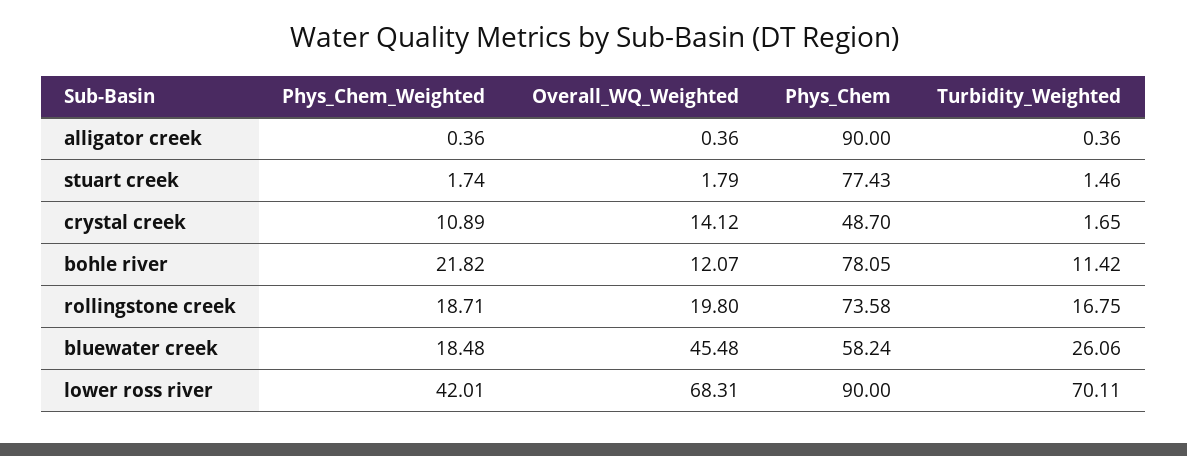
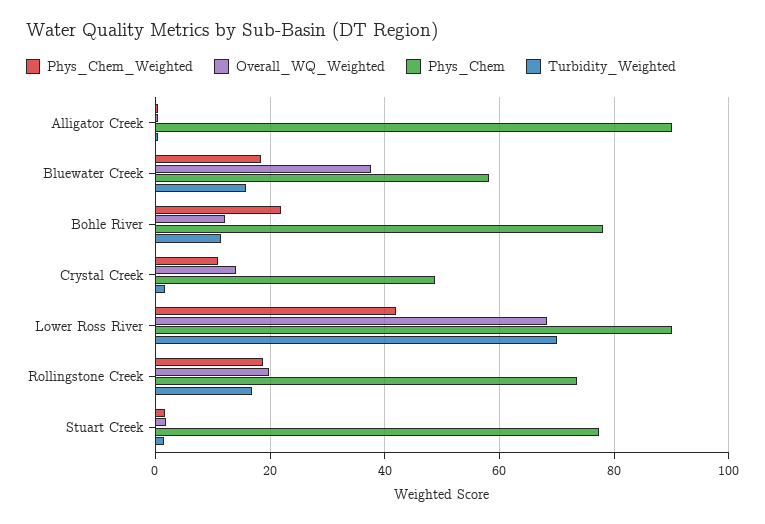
  {
    "Phys_Chem_Weighted": {
      "alligator creek": 0.36,
      "stuart creek": 1.74,
      "crystal creek": 10.89,
      "bohle river": 21.82,
      "rollingstone creek": 18.71,
      "bluewater creek": 18.48,
      "lower ross river": 42.01
    },
    "Overall_WQ_Weighted": {
      "alligator creek": 0.36,
      "stuart creek": 1.79,
      "crystal creek": 14.12,
      "bohle river": 12.07,
      "rollingstone creek": 19.8,
-     "bluewater creek": 45.48,
+     "bluewater creek": 38,
      "lower ross river": 68.31
    },
    "Phys_Chem": {
      "alligator creek": 90,
      "stuart creek": 77.43,
      "crystal creek": 48.7,
      "bohle river": 78.05,
      "rollingstone creek": 73.58,
      "bluewater creek": 58.24,
      "lower ross river": 90
    },
    "Turbidity_Weighted": {
      "alligator creek": 0.36,
      "stuart creek": 1.46,
      "crystal creek": 1.65,
      "bohle river": 11.42,
      "rollingstone creek": 16.75,
-     "bluewater creek": 26.06,
+     "bluewater creek": 16,
      "lower ross river": 70.11
    }
  }

